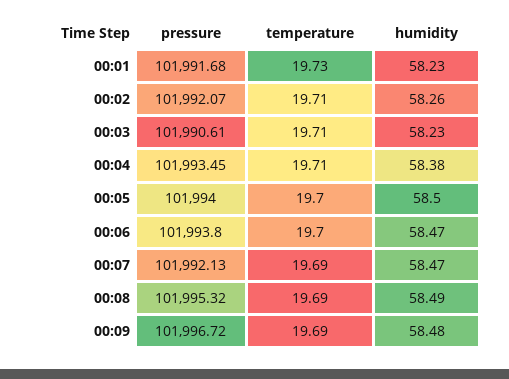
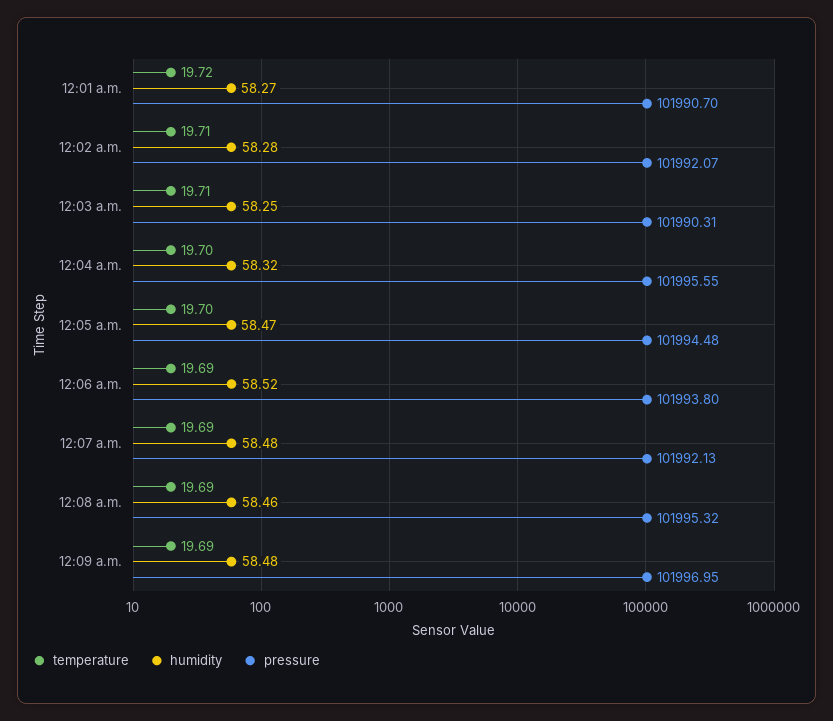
  {
    "pressure": {
-     "00:01": 101991.68,
+     "00:01": 101990.7,
      "00:02": 101992.07,
-     "00:03": 101990.61,
+     "00:03": 101990.31,
-     "00:04": 101993.45,
+     "00:04": 101995.55,
-     "00:05": 101994,
+     "00:05": 101994.48,
      "00:06": 101993.8,
      "00:07": 101992.13,
      "00:08": 101995.32,
-     "00:09": 101996.72
+     "00:09": 101996.95
    },
    "temperature": {
-     "00:01": 19.73,
+     "00:01": 19.72,
      "00:02": 19.71,
      "00:03": 19.71,
-     "00:04": 19.71,
+     "00:04": 19.7,
      "00:05": 19.7,
-     "00:06": 19.7,
+     "00:06": 19.69,
      "00:07": 19.69,
      "00:08": 19.69,
      "00:09": 19.69
    },
    "humidity": {
-     "00:01": 58.23,
+     "00:01": 58.27,
-     "00:02": 58.26,
+     "00:02": 58.28,
-     "00:03": 58.23,
+     "00:03": 58.25,
-     "00:04": 58.38,
+     "00:04": 58.32,
-     "00:05": 58.5,
+     "00:05": 58.47,
-     "00:06": 58.47,
+     "00:06": 58.52,
-     "00:07": 58.47,
+     "00:07": 58.48,
-     "00:08": 58.49,
+     "00:08": 58.46,
      "00:09": 58.48
    }
  }

